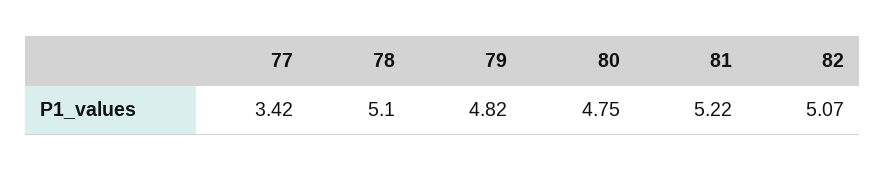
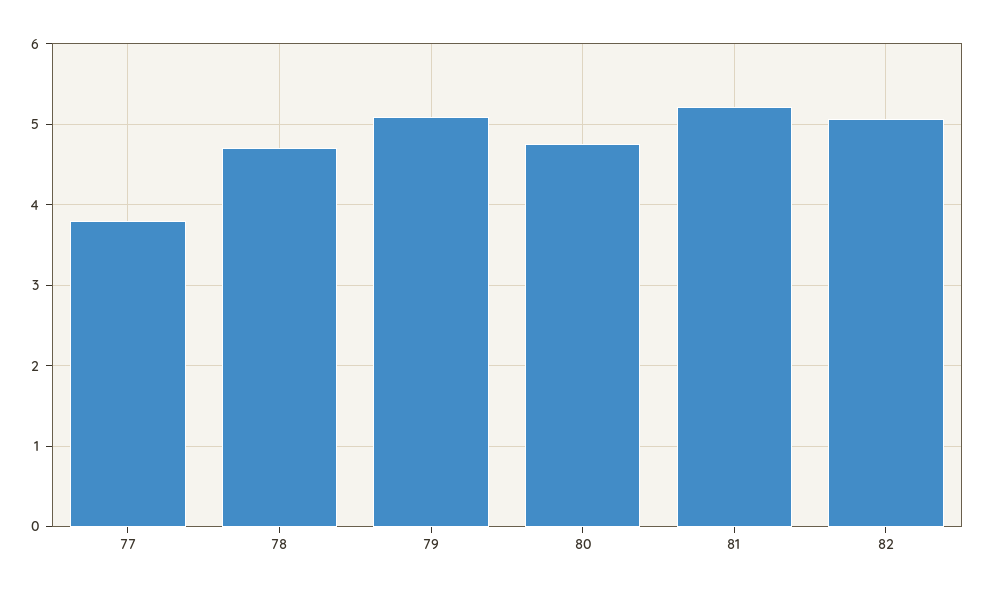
  {
-   "77": 3.42,
+   "77": 3.8,
-   "78": 5.1,
+   "78": 4.7,
-   "79": 4.82,
+   "79": 5.1,
    "80": 4.75,
    "81": 5.22,
    "82": 5.07
  }

